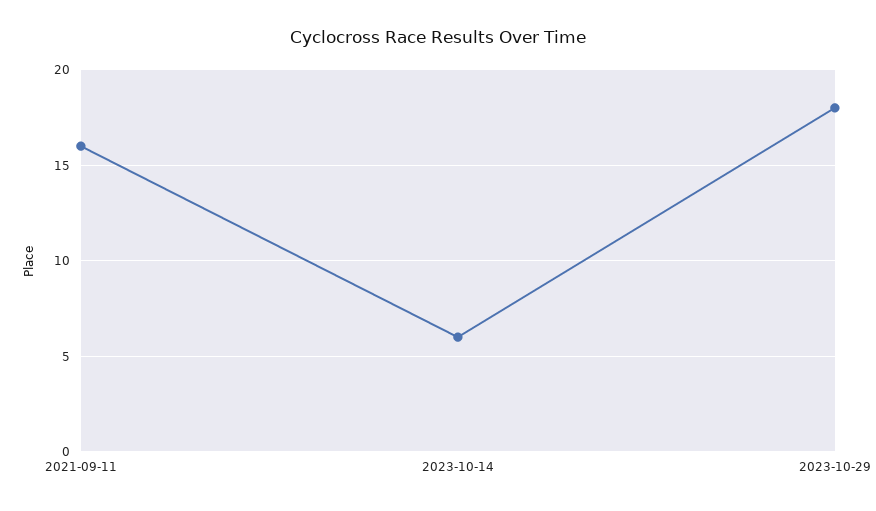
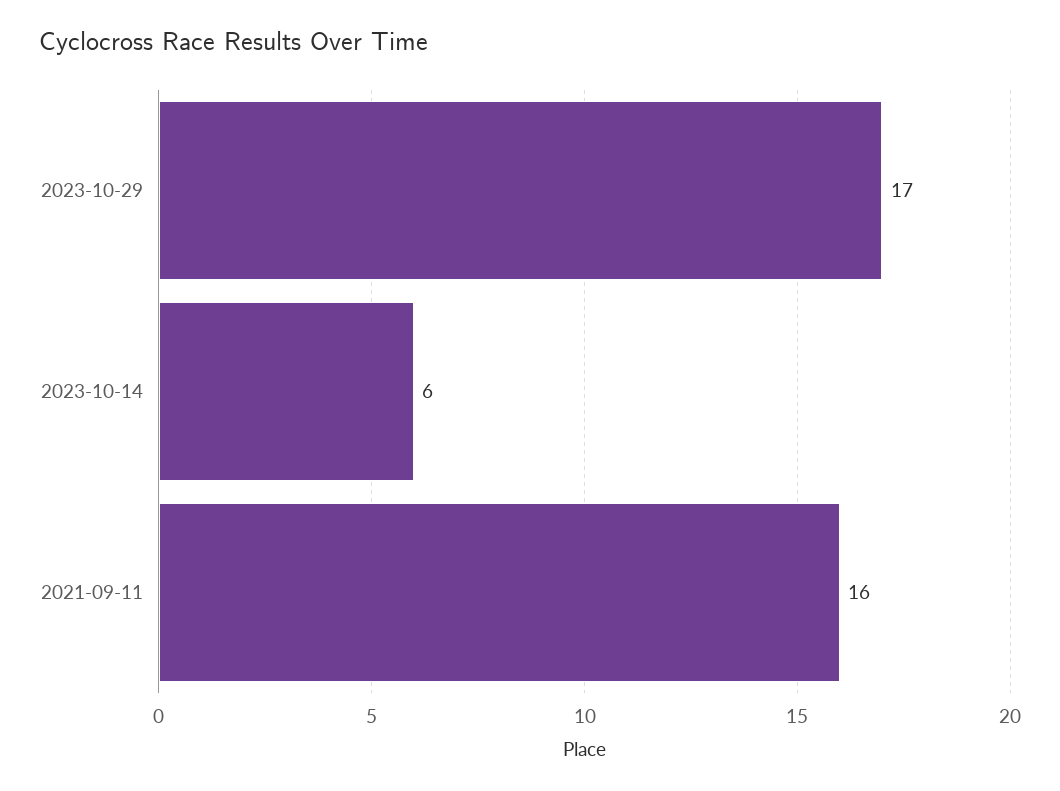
  {
    "2021-09-11": 16,
    "2023-10-14": 6,
-   "2023-10-29": 18
+   "2023-10-29": 17
  }

